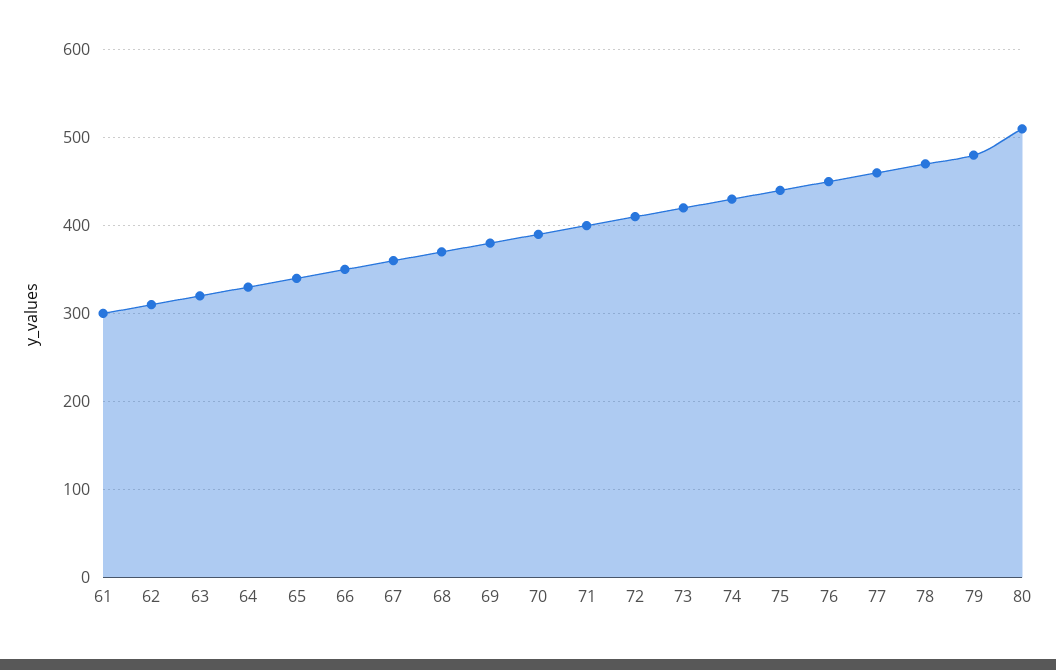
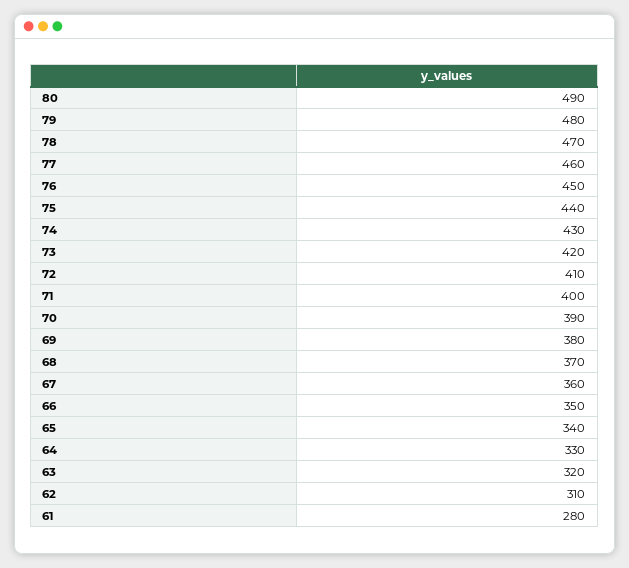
  {
-   "61": 300,
+   "61": 280,
    "62": 310,
    "63": 320,
    "64": 330,
    "65": 340,
    "66": 350,
    "67": 360,
    "68": 370,
    "69": 380,
    "70": 390,
    "71": 400,
    "72": 410,
    "73": 420,
    "74": 430,
    "75": 440,
    "76": 450,
    "77": 460,
    "78": 470,
    "79": 480,
-   "80": 510
+   "80": 490
  }

